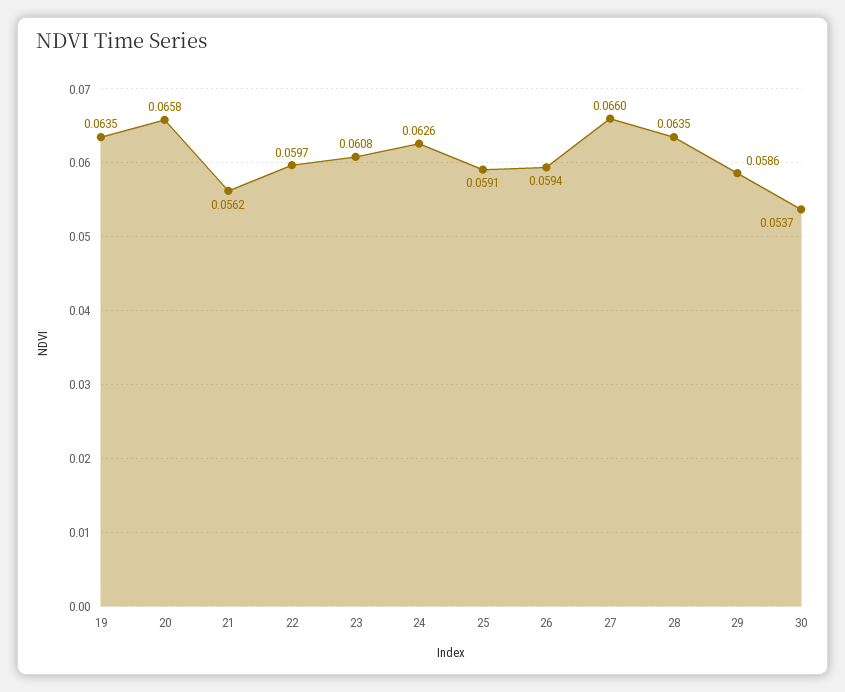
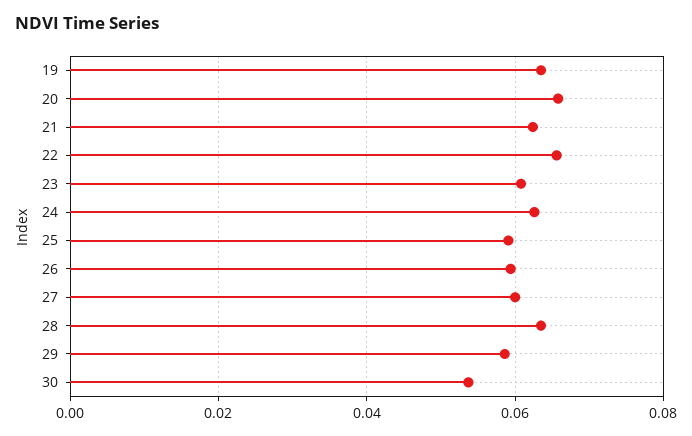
  {
    "19": 0.0635,
    "20": 0.0658,
-   "21": 0.0562,
+   "21": 0.062,
-   "22": 0.0597,
+   "22": 0.066,
    "23": 0.0608,
    "24": 0.0626,
    "25": 0.0591,
    "26": 0.0594,
-   "27": 0.066,
+   "27": 0.06,
    "28": 0.0635,
    "29": 0.0586,
    "30": 0.0537
  }

